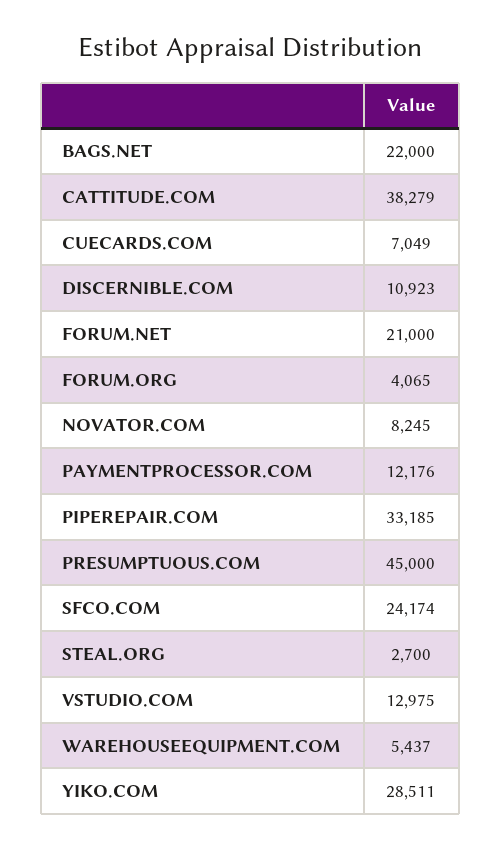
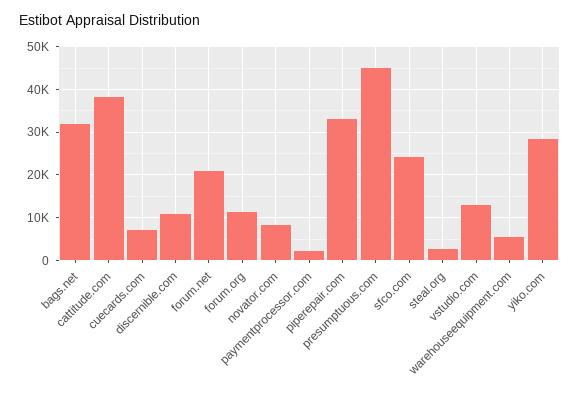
  {
-   "BAGS.NET": 22000,
+   "BAGS.NET": 32000,
    "CATTITUDE.COM": 38279,
    "CUECARDS.COM": 7049,
    "DISCERNIBLE.COM": 10923,
    "FORUM.NET": 21000,
-   "FORUM.ORG": 4065,
+   "FORUM.ORG": 12000,
    "NOVATOR.COM": 8245,
-   "PAYMENTPROCESSOR.COM": 12176,
+   "PAYMENTPROCESSOR.COM": 2000,
    "PIPEREPAIR.COM": 33185,
    "PRESUMPTUOUS.COM": 45000,
    "SFCO.COM": 24174,
    "STEAL.ORG": 2700,
    "VSTUDIO.COM": 12975,
    "WAREHOUSEEQUIPMENT.COM": 5437,
    "YIKO.COM": 28511
  }

